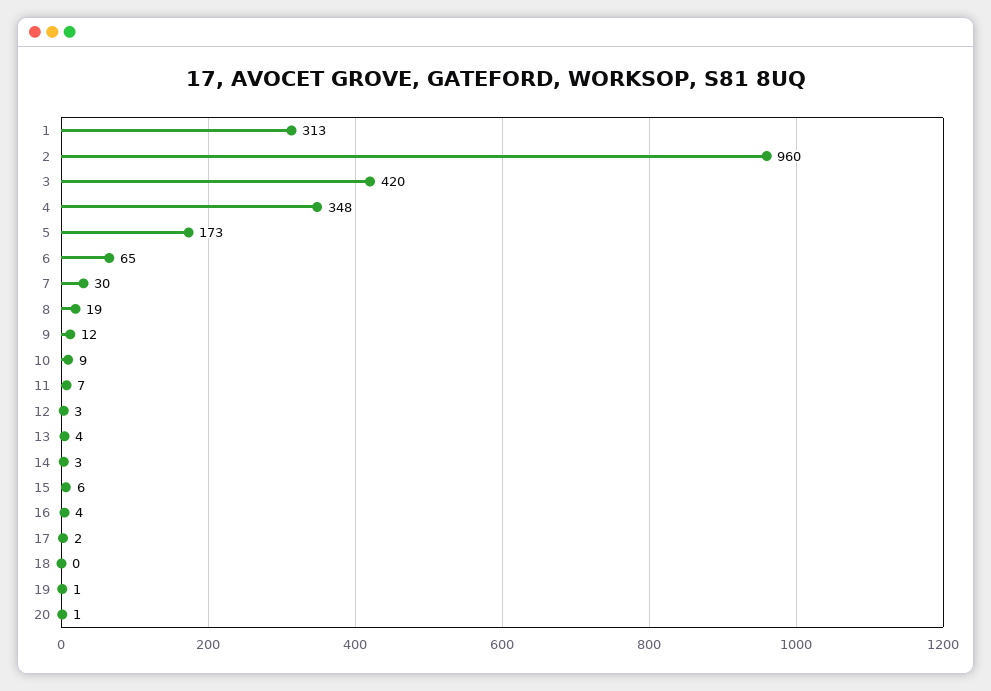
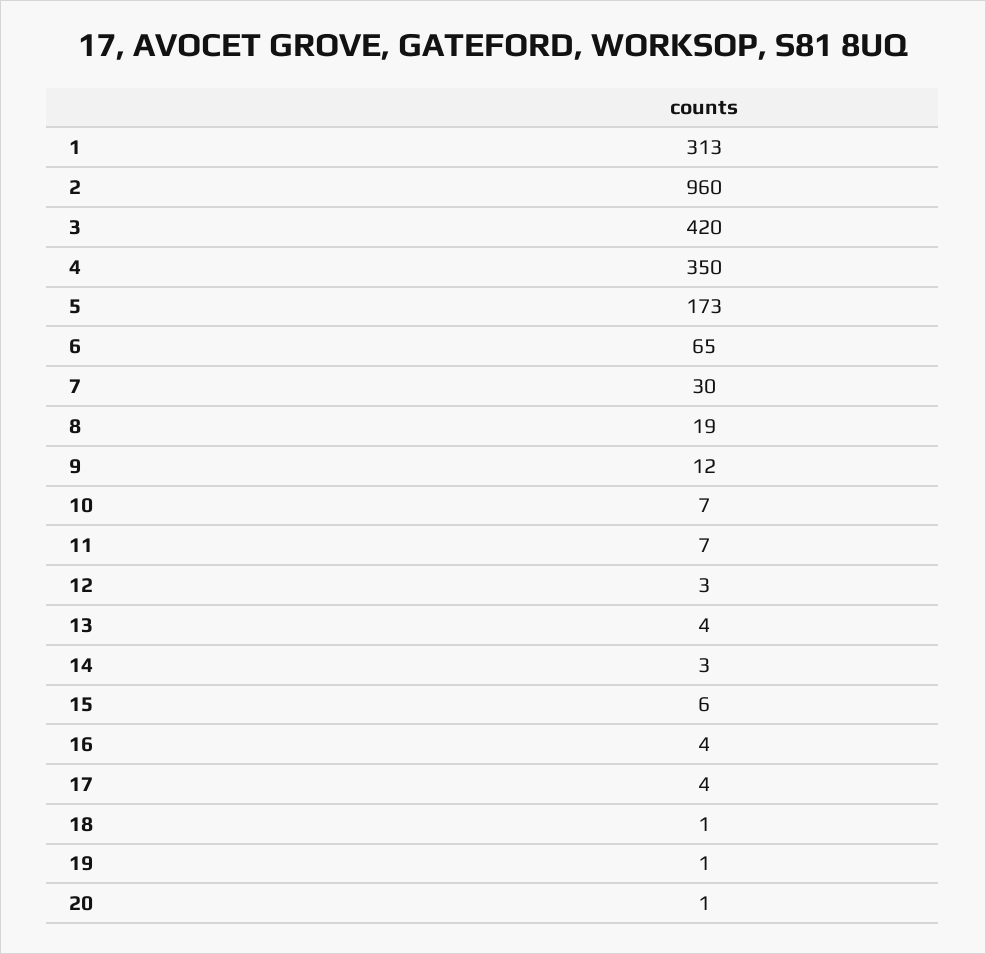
  {
    "1": 313,
    "2": 960,
    "3": 420,
-   "4": 348,
+   "4": 350,
    "5": 173,
    "6": 65,
    "7": 30,
    "8": 19,
    "9": 12,
-   "10": 9,
+   "10": 7,
    "11": 7,
    "12": 3,
    "13": 4,
    "14": 3,
    "15": 6,
    "16": 4,
-   "17": 2,
+   "17": 4,
-   "18": 0,
+   "18": 1,
    "19": 1,
    "20": 1
  }

